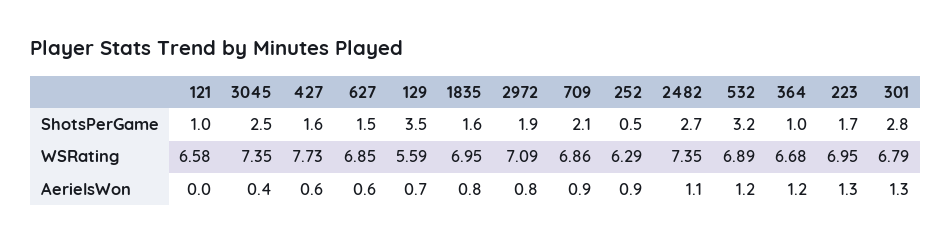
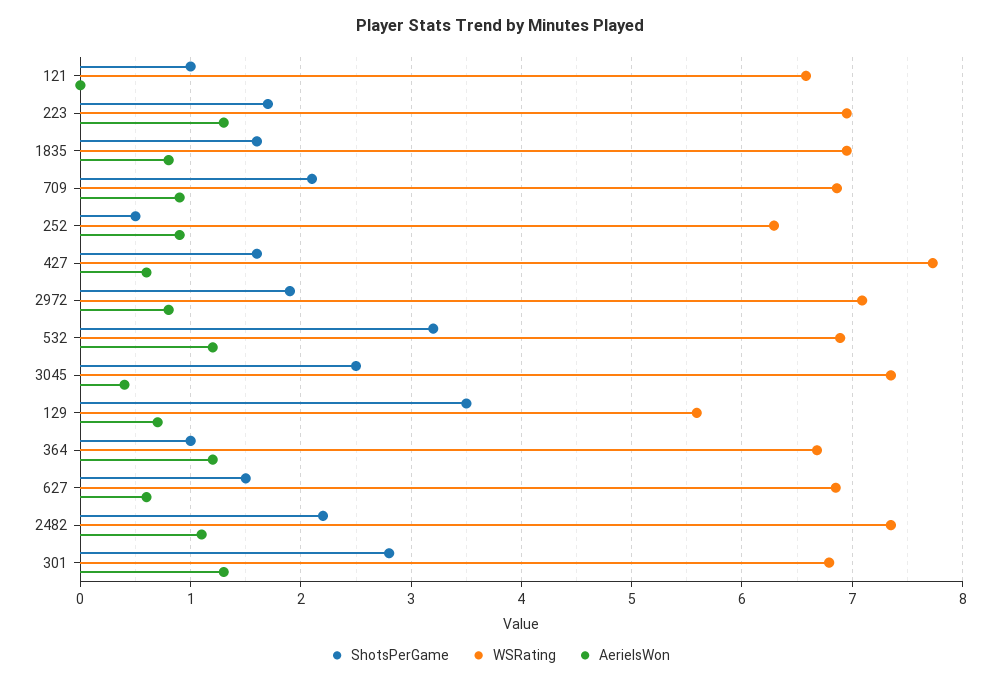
  {
    "ShotsPerGame": {
      "121": 1,
      "3045": 2.5,
      "427": 1.6,
      "627": 1.5,
      "129": 3.5,
      "1835": 1.6,
      "2972": 1.9,
      "709": 2.1,
      "252": 0.5,
-     "2482": 2.7,
+     "2482": 2.2,
      "532": 3.2,
      "364": 1,
      "223": 1.7,
      "301": 2.8
    },
    "WSRating": {
      "121": 6.58,
      "3045": 7.35,
      "427": 7.73,
      "627": 6.85,
      "129": 5.59,
      "1835": 6.95,
      "2972": 7.09,
      "709": 6.86,
      "252": 6.29,
      "2482": 7.35,
      "532": 6.89,
      "364": 6.68,
      "223": 6.95,
      "301": 6.79
    },
    "AerielsWon": {
      "121": 0,
      "3045": 0.4,
      "427": 0.6,
      "627": 0.6,
      "129": 0.7,
      "1835": 0.8,
      "2972": 0.8,
      "709": 0.9,
      "252": 0.9,
      "2482": 1.1,
      "532": 1.2,
      "364": 1.2,
      "223": 1.3,
      "301": 1.3
    }
  }

